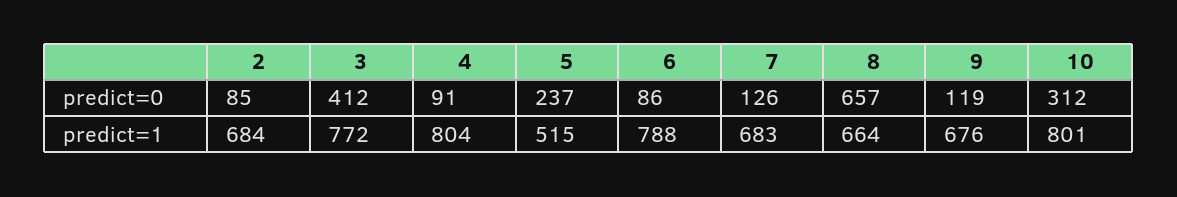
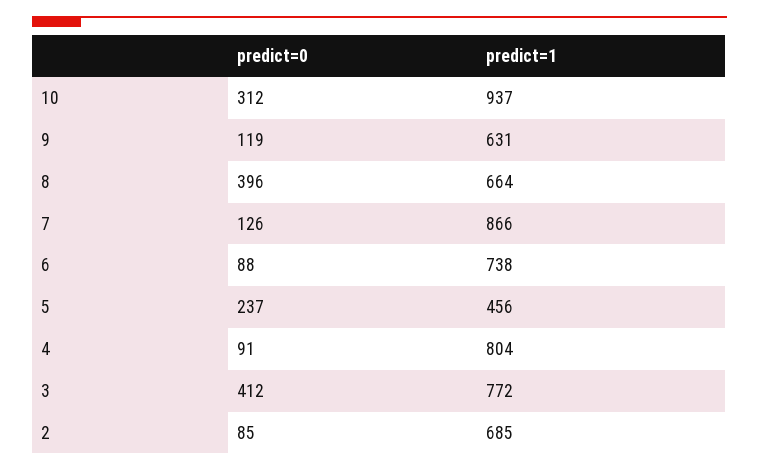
  {
    "2": {
      "predict=0": 85,
-     "predict=1": 684
+     "predict=1": 685
    },
    "3": {
      "predict=0": 412,
      "predict=1": 772
    },
    "4": {
      "predict=0": 91,
      "predict=1": 804
    },
    "5": {
      "predict=0": 237,
-     "predict=1": 515
+     "predict=1": 456
    },
    "6": {
-     "predict=0": 86,
+     "predict=0": 88,
-     "predict=1": 788
+     "predict=1": 738
    },
    "7": {
      "predict=0": 126,
-     "predict=1": 683
+     "predict=1": 866
    },
    "8": {
-     "predict=0": 657,
+     "predict=0": 396,
      "predict=1": 664
    },
    "9": {
      "predict=0": 119,
-     "predict=1": 676
+     "predict=1": 631
    },
    "10": {
      "predict=0": 312,
-     "predict=1": 801
+     "predict=1": 937
    }
  }

